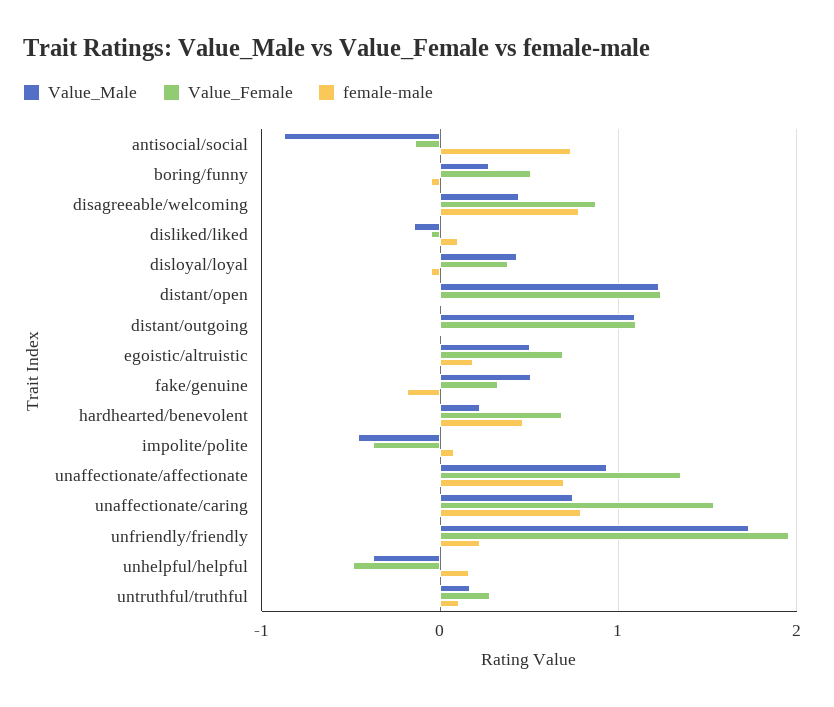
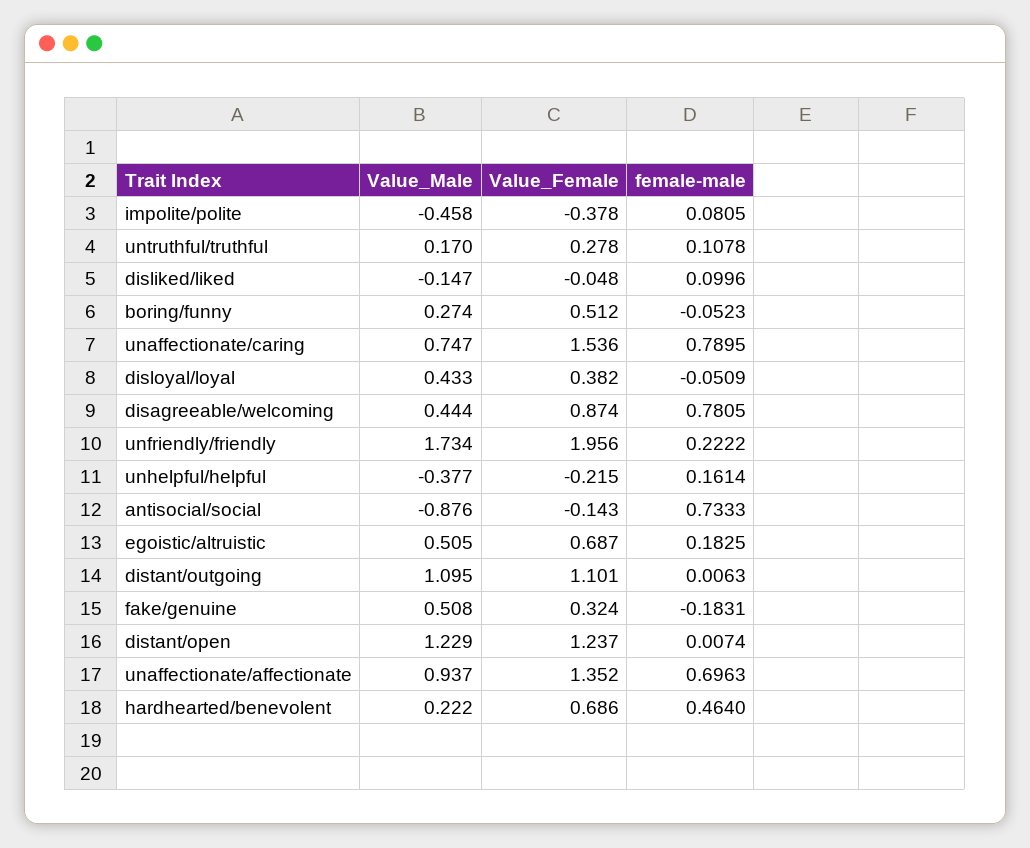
  {
    "Value_Male": {
      "antisocial/social": -0.876,
      "boring/funny": 0.274,
      "disagreeable/welcoming": 0.444,
      "disliked/liked": -0.147,
      "disloyal/loyal": 0.433,
      "distant/open": 1.229,
      "distant/outgoing": 1.095,
      "egoistic/altruistic": 0.505,
      "fake/genuine": 0.508,
      "hardhearted/benevolent": 0.222,
      "impolite/polite": -0.458,
      "unaffectionate/affectionate": 0.937,
      "unaffectionate/caring": 0.747,
      "unfriendly/friendly": 1.734,
      "unhelpful/helpful": -0.377,
      "untruthful/truthful": 0.17
    },
    "Value_Female": {
      "antisocial/social": -0.143,
      "boring/funny": 0.512,
      "disagreeable/welcoming": 0.874,
      "disliked/liked": -0.048,
      "disloyal/loyal": 0.382,
      "distant/open": 1.237,
      "distant/outgoing": 1.101,
      "egoistic/altruistic": 0.687,
      "fake/genuine": 0.324,
      "hardhearted/benevolent": 0.686,
      "impolite/polite": -0.378,
      "unaffectionate/affectionate": 1.352,
      "unaffectionate/caring": 1.536,
      "unfriendly/friendly": 1.956,
-     "unhelpful/helpful": -0.5,
+     "unhelpful/helpful": -0.215,
      "untruthful/truthful": 0.278
    },
    "female-male": {
      "antisocial/social": 0.7333,
      "boring/funny": -0.0523,
      "disagreeable/welcoming": 0.7805,
      "disliked/liked": 0.0996,
      "disloyal/loyal": -0.0509,
      "distant/open": 0.0074,
      "distant/outgoing": 0.0063,
      "egoistic/altruistic": 0.1825,
      "fake/genuine": -0.1831,
      "hardhearted/benevolent": 0.464,
      "impolite/polite": 0.0805,
      "unaffectionate/affectionate": 0.6963,
      "unaffectionate/caring": 0.7895,
      "unfriendly/friendly": 0.2222,
      "unhelpful/helpful": 0.1614,
      "untruthful/truthful": 0.1078
    }
  }

